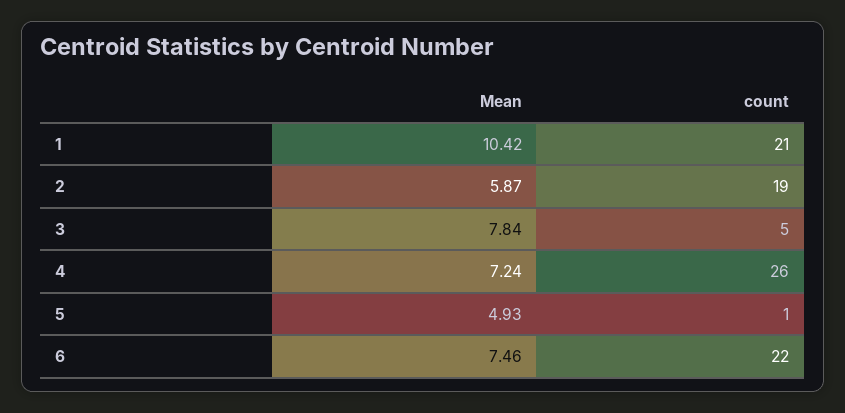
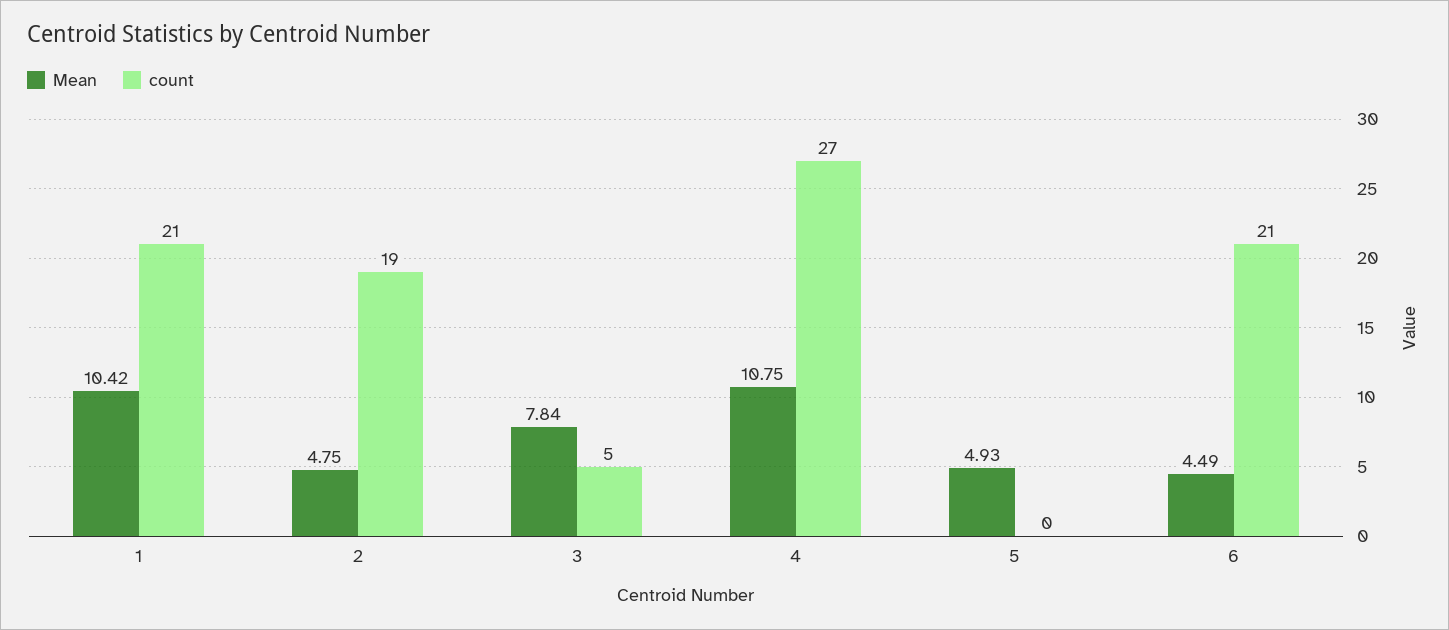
  {
    "Mean": {
      "1": 10.42,
-     "2": 5.87,
+     "2": 4.75,
      "3": 7.84,
-     "4": 7.24,
+     "4": 10.75,
      "5": 4.93,
-     "6": 7.46
+     "6": 4.49
    },
    "count": {
      "1": 21,
      "2": 19,
      "3": 5,
-     "4": 26,
+     "4": 27,
-     "5": 1,
+     "5": 0,
-     "6": 22
+     "6": 21
    }
  }

